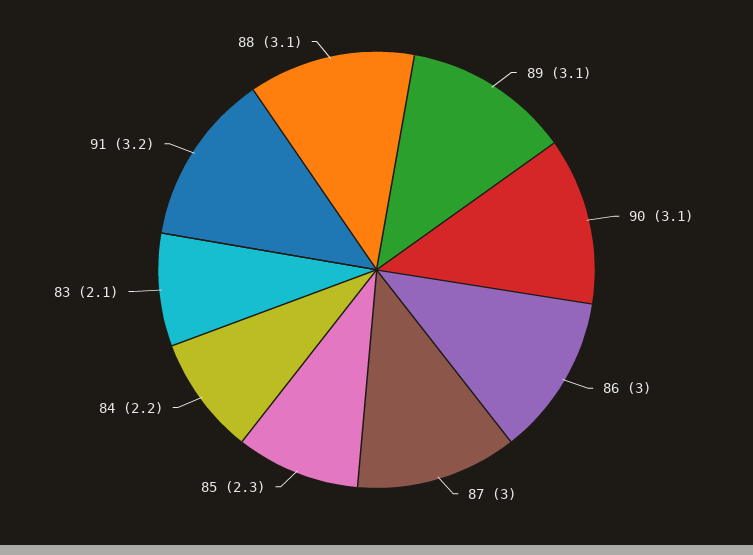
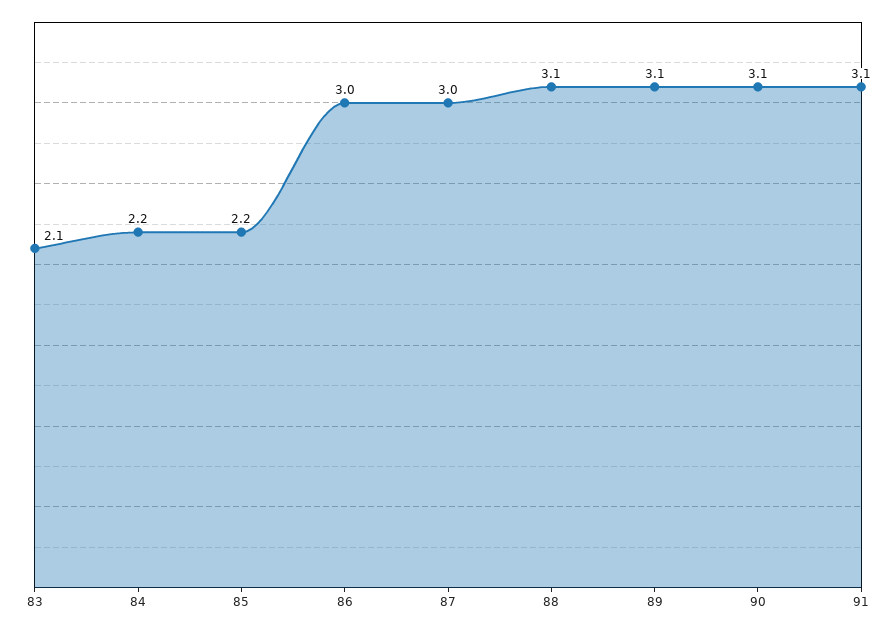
  {
    "89": 3.1,
    "90": 3.1,
    "86": 3,
    "87": 3,
-   "85": 2.3,
+   "85": 2.2,
    "84": 2.2,
    "83": 2.1,
-   "91": 3.2,
+   "91": 3.1,
    "88": 3.1
  }

